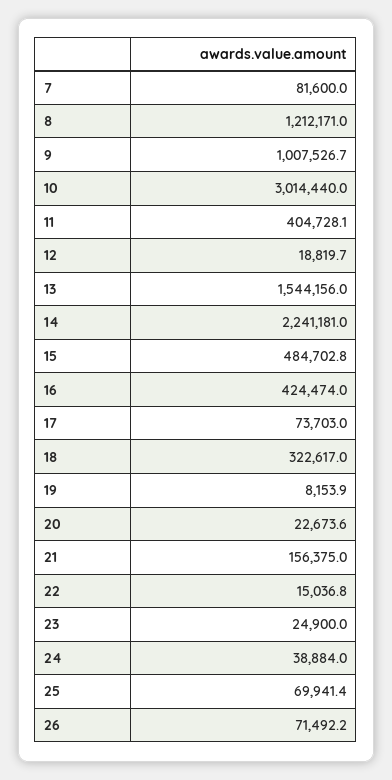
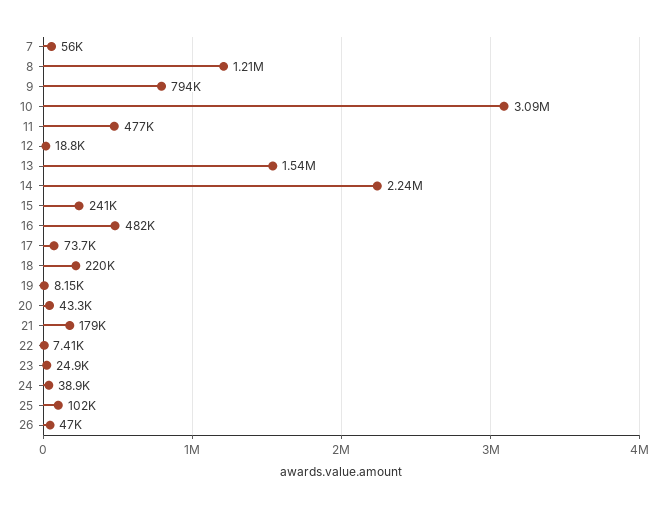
  {
-   "7": 81600,
+   "7": 56000,
    "8": 1212171,
-   "9": 1007526.7,
+   "9": 794000,
-   "10": 3014440,
+   "10": 3090000,
-   "11": 404728.1,
+   "11": 477000,
    "12": 18819.7,
    "13": 1544156,
    "14": 2241181,
-   "15": 484702.8,
+   "15": 241000,
-   "16": 424474,
+   "16": 482000,
    "17": 73703,
-   "18": 322617,
+   "18": 220000,
    "19": 8153.9,
-   "20": 22673.6,
+   "20": 43300,
-   "21": 156375,
+   "21": 179000,
-   "22": 15036.8,
+   "22": 7410,
    "23": 24900,
    "24": 38884,
-   "25": 69941.4,
+   "25": 102000,
-   "26": 71492.2
+   "26": 47000
  }

